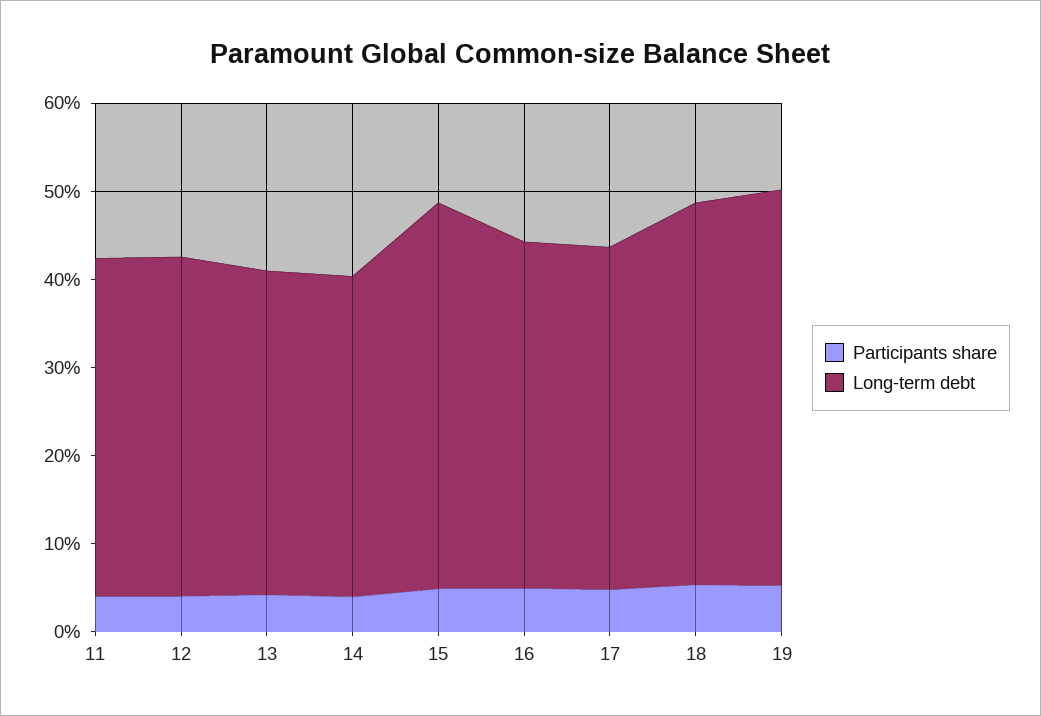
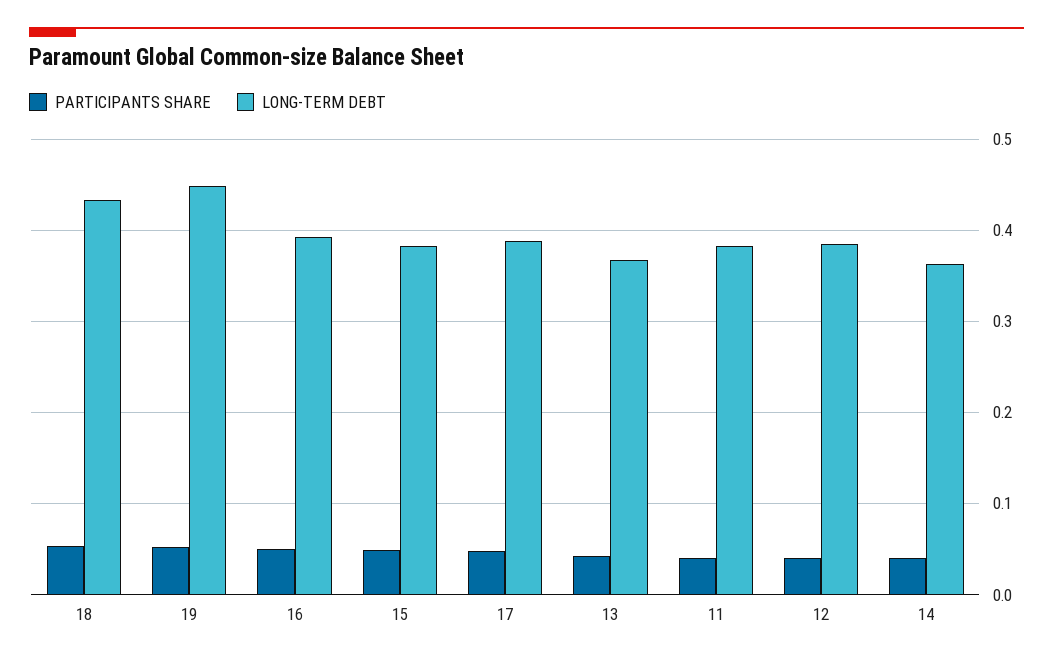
  {
    "Participants share": {
      "11": 0.04,
      "12": 0.04,
      "13": 0.04,
      "14": 0.04,
      "15": 0.05,
      "16": 0.05,
      "17": 0.05,
      "18": 0.05,
      "19": 0.05
    },
    "Long-term debt": {
      "11": 0.38,
      "12": 0.38,
      "13": 0.37,
      "14": 0.36,
-     "15": 0.44,
+     "15": 0.38,
      "16": 0.39,
      "17": 0.39,
      "18": 0.43,
      "19": 0.45
    }
  }

